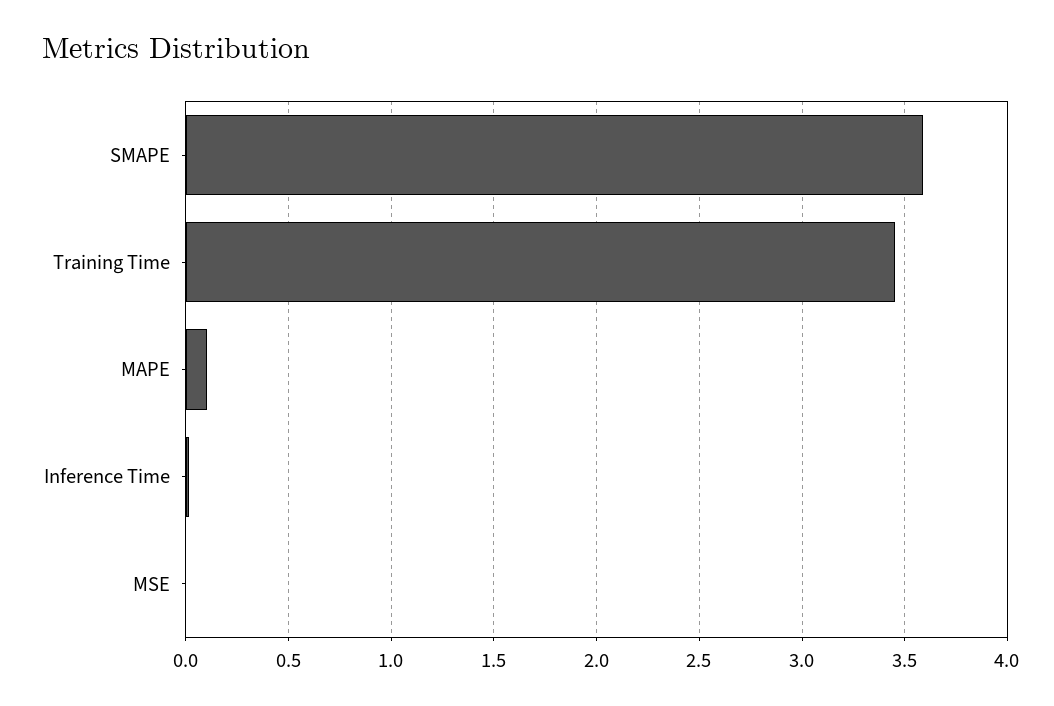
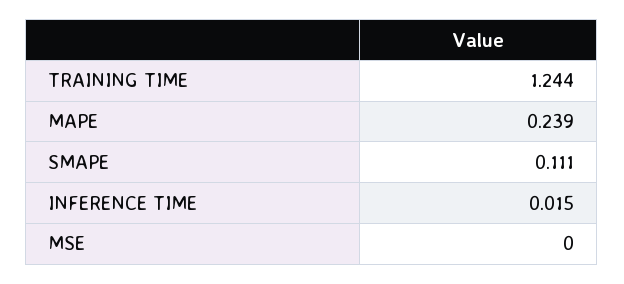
  {
-   "SMAPE": 3.6,
+   "SMAPE": 0.111,
-   "Training Time": 3.45,
+   "Training Time": 1.244,
-   "MAPE": 0.1,
+   "MAPE": 0.239,
    "Inference Time": 0.015,
    "MSE": 0
  }

